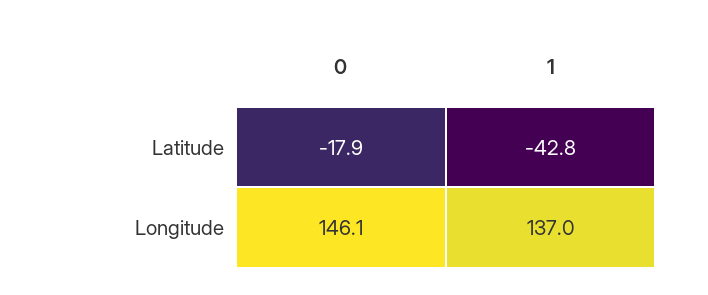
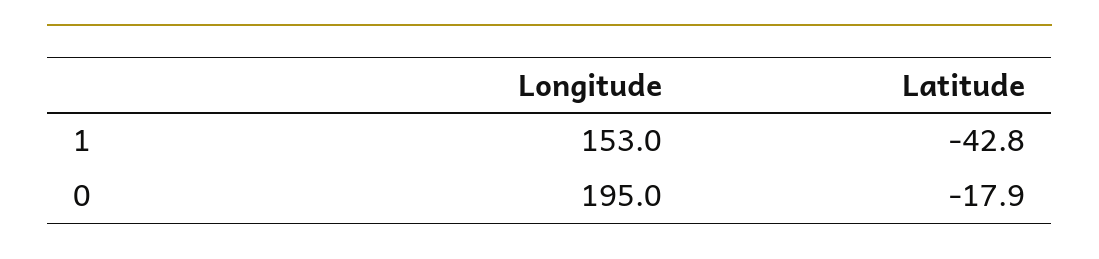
  {
    "0": {
      "Latitude": -17.9,
-     "Longitude": 146.1
+     "Longitude": 195
    },
    "1": {
      "Latitude": -42.8,
-     "Longitude": 137
+     "Longitude": 153
    }
  }

